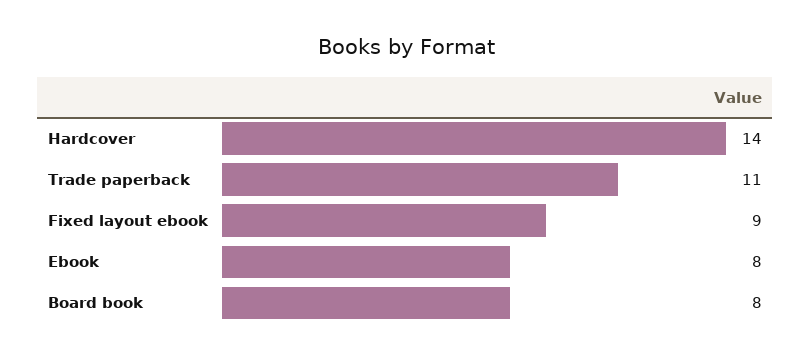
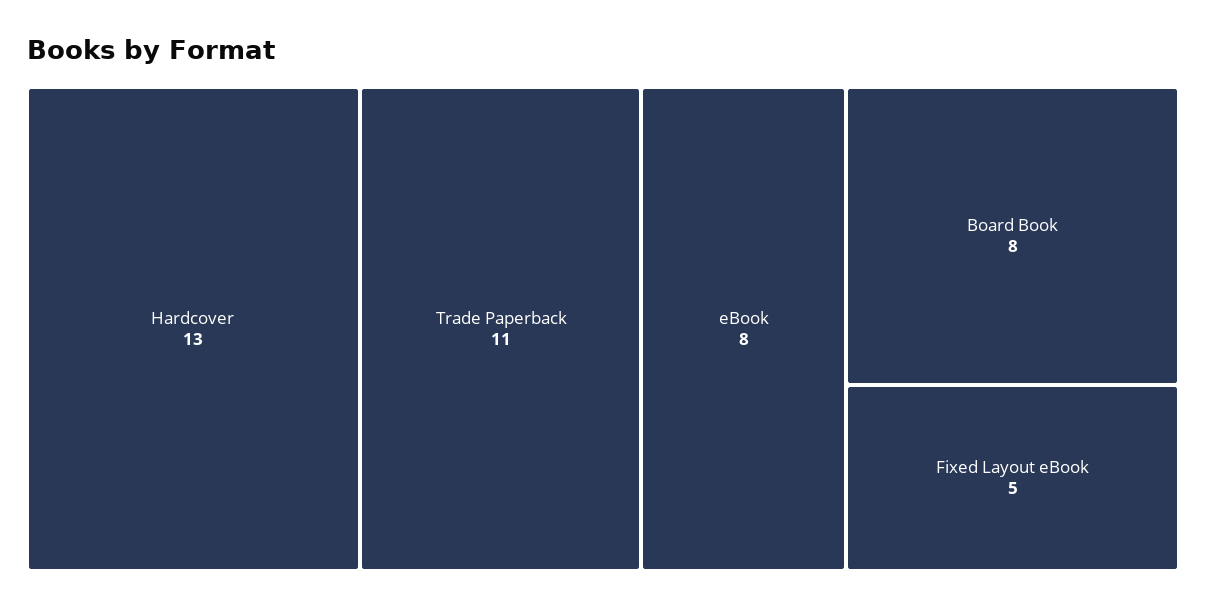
  {
-   "Hardcover": 14,
+   "Hardcover": 13,
    "Trade paperback": 11,
-   "Fixed layout ebook": 9,
+   "Fixed layout ebook": 5,
    "Ebook": 8,
    "Board book": 8
  }

